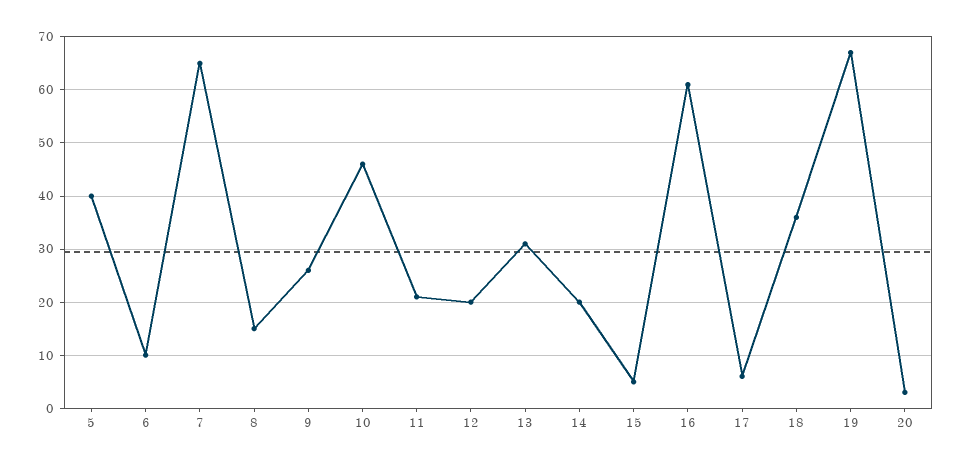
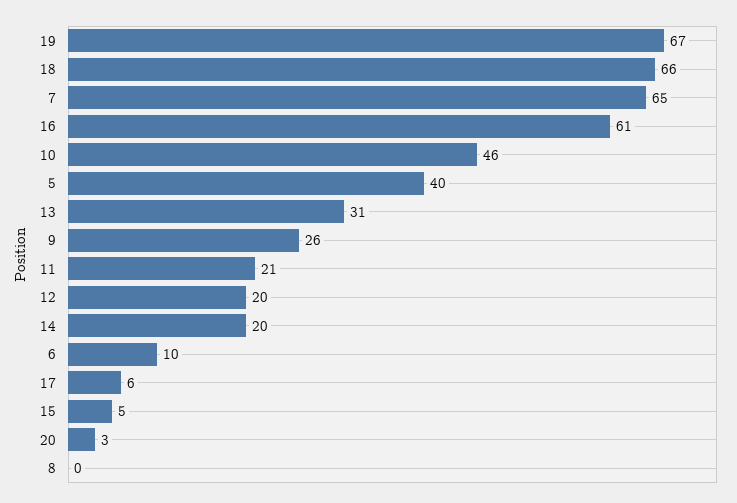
  {
    "5": 40,
    "6": 10,
    "7": 65,
-   "8": 15,
+   "8": 0,
    "9": 26,
    "10": 46,
    "11": 21,
    "12": 20,
    "13": 31,
    "14": 20,
    "15": 5,
    "16": 61,
    "17": 6,
-   "18": 35,
+   "18": 66,
    "19": 67,
    "20": 3
  }

